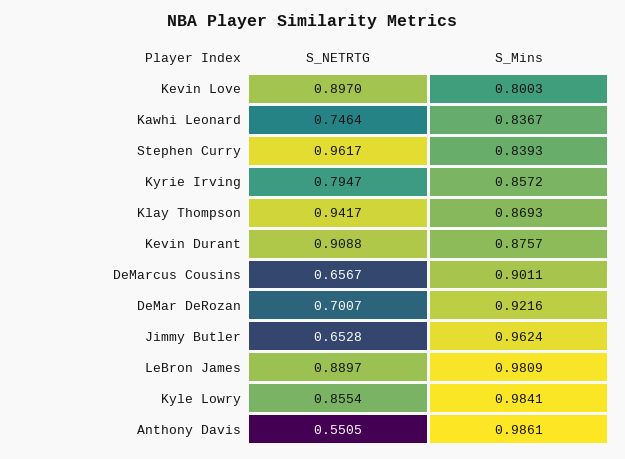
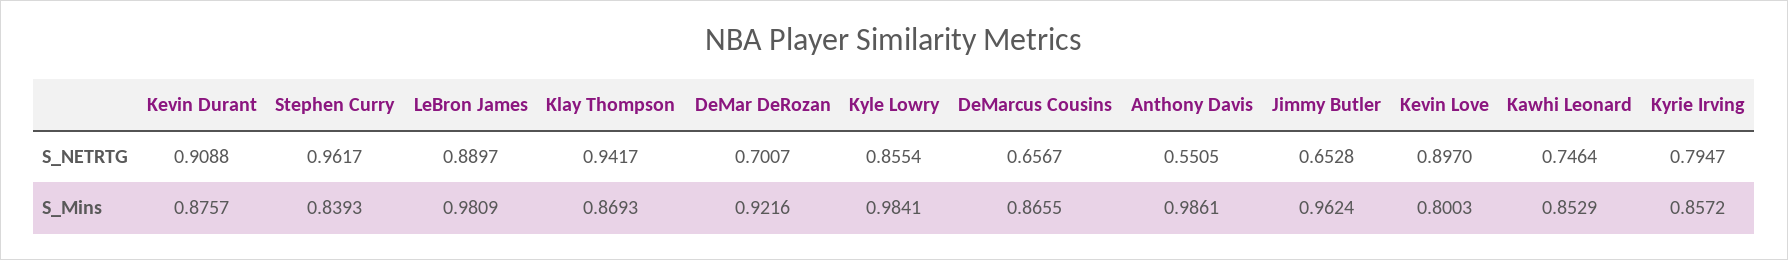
  {
    "S_NETRTG": {
      "Kevin Love": 0.897,
      "Kawhi Leonard": 0.7464,
      "Stephen Curry": 0.9617,
      "Kyrie Irving": 0.7947,
      "Klay Thompson": 0.9417,
      "Kevin Durant": 0.9088,
      "DeMarcus Cousins": 0.6567,
      "DeMar DeRozan": 0.7007,
      "Jimmy Butler": 0.6528,
      "LeBron James": 0.8897,
      "Kyle Lowry": 0.8554,
      "Anthony Davis": 0.5505
    },
    "S_Mins": {
      "Kevin Love": 0.8003,
-     "Kawhi Leonard": 0.8367,
+     "Kawhi Leonard": 0.8529,
      "Stephen Curry": 0.8393,
      "Kyrie Irving": 0.8572,
      "Klay Thompson": 0.8693,
      "Kevin Durant": 0.8757,
-     "DeMarcus Cousins": 0.9011,
+     "DeMarcus Cousins": 0.8655,
      "DeMar DeRozan": 0.9216,
      "Jimmy Butler": 0.9624,
      "LeBron James": 0.9809,
      "Kyle Lowry": 0.9841,
      "Anthony Davis": 0.9861
    }
  }

